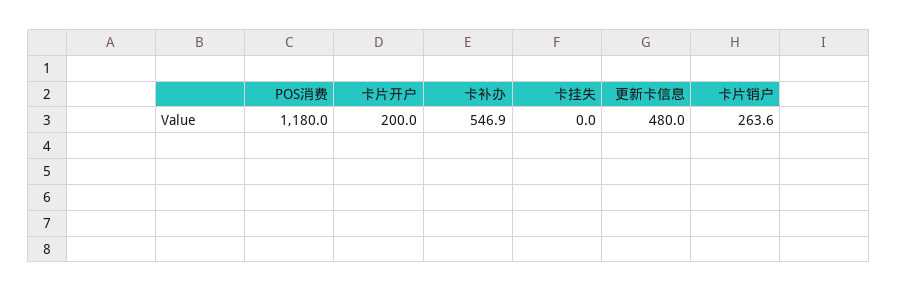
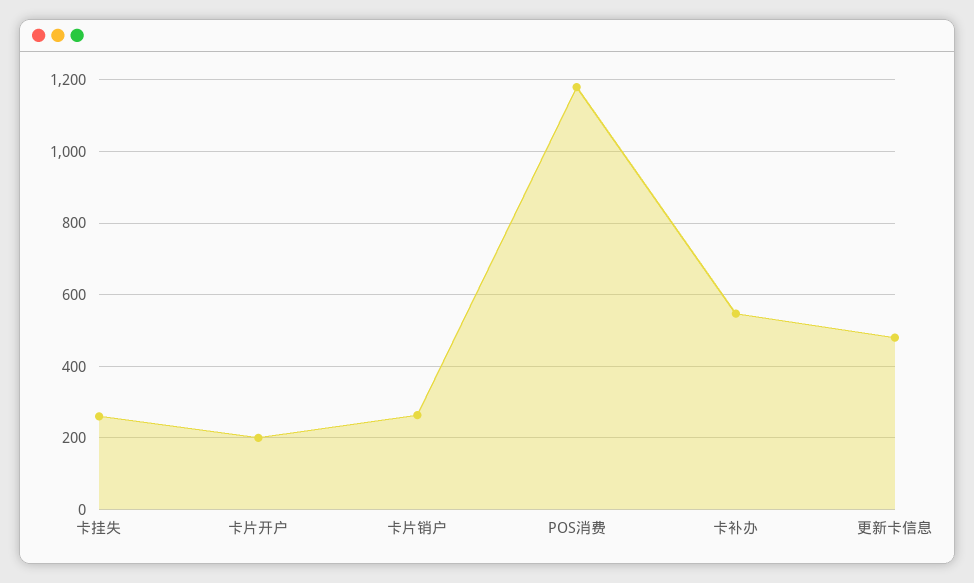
  {
    "POS消费": 1180,
    "卡片开户": 200,
    "卡补办": 546.9,
-   "卡挂失": 0,
+   "卡挂失": 260,
    "更新卡信息": 480,
    "卡片销户": 263.6
  }

